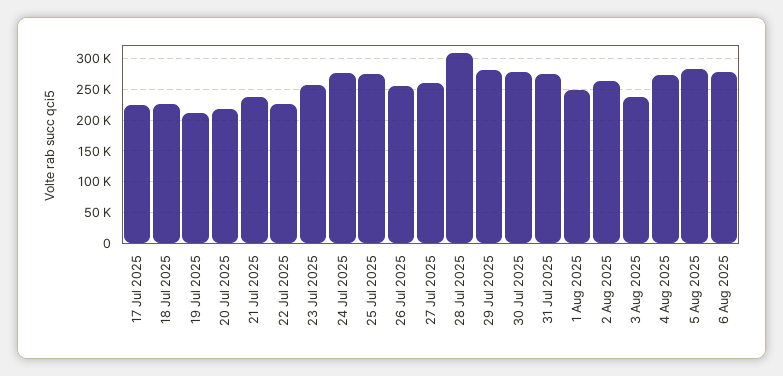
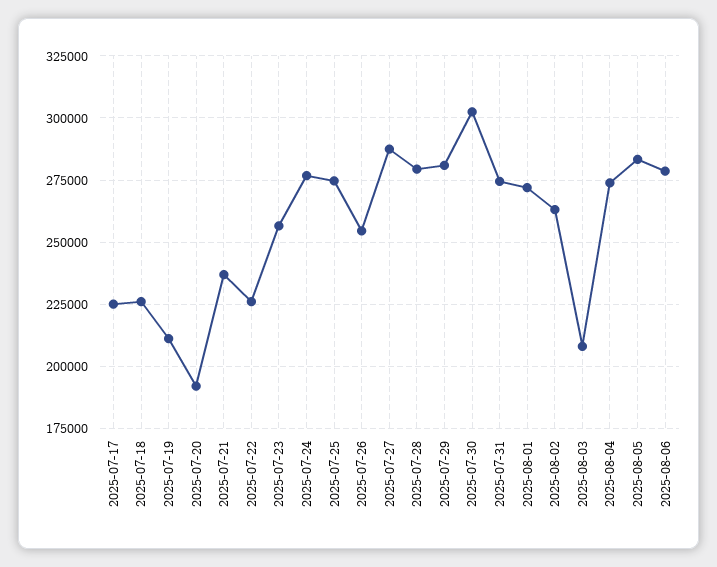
  {
    "17 Jul 2025": 225000,
    "18 Jul 2025": 225000,
    "19 Jul 2025": 210000,
-   "20 Jul 2025": 220000,
+   "20 Jul 2025": 192500,
    "21 Jul 2025": 237500,
    "22 Jul 2025": 225000,
    "23 Jul 2025": 257500,
    "24 Jul 2025": 277500,
    "25 Jul 2025": 275000,
    "26 Jul 2025": 255000,
-   "27 Jul 2025": 260000,
+   "27 Jul 2025": 287500,
-   "28 Jul 2025": 310000,
+   "28 Jul 2025": 280000,
    "29 Jul 2025": 280000,
-   "30 Jul 2025": 280000,
+   "30 Jul 2025": 302500,
    "31 Jul 2025": 275000,
-   "1 Aug 2025": 250000,
+   "1 Aug 2025": 272500,
    "2 Aug 2025": 262500,
-   "3 Aug 2025": 240000,
+   "3 Aug 2025": 207500,
    "4 Aug 2025": 275000,
    "5 Aug 2025": 282500,
    "6 Aug 2025": 277500
  }

